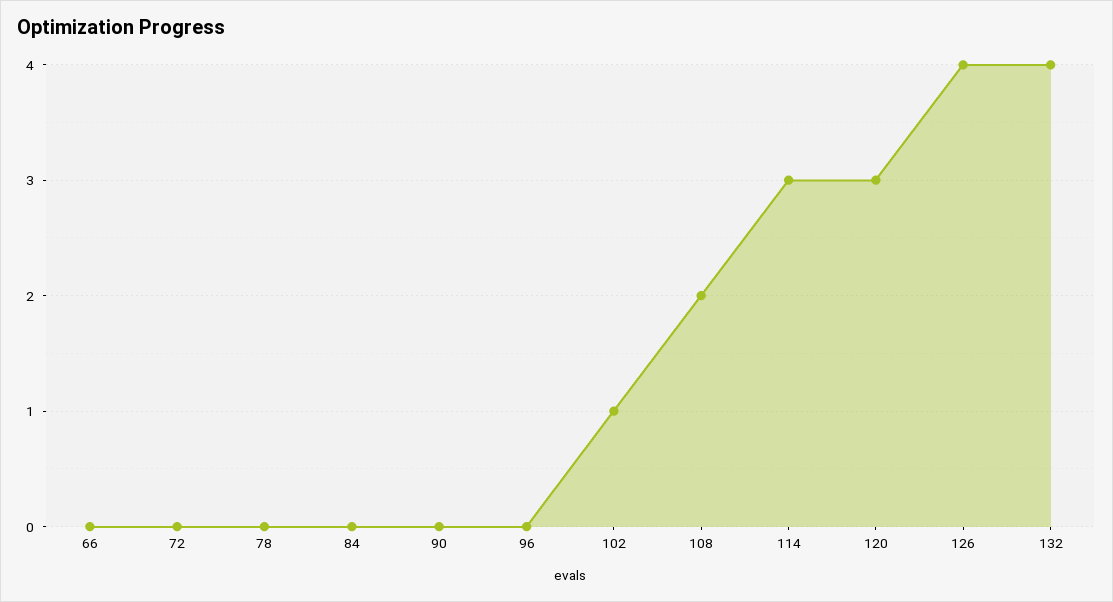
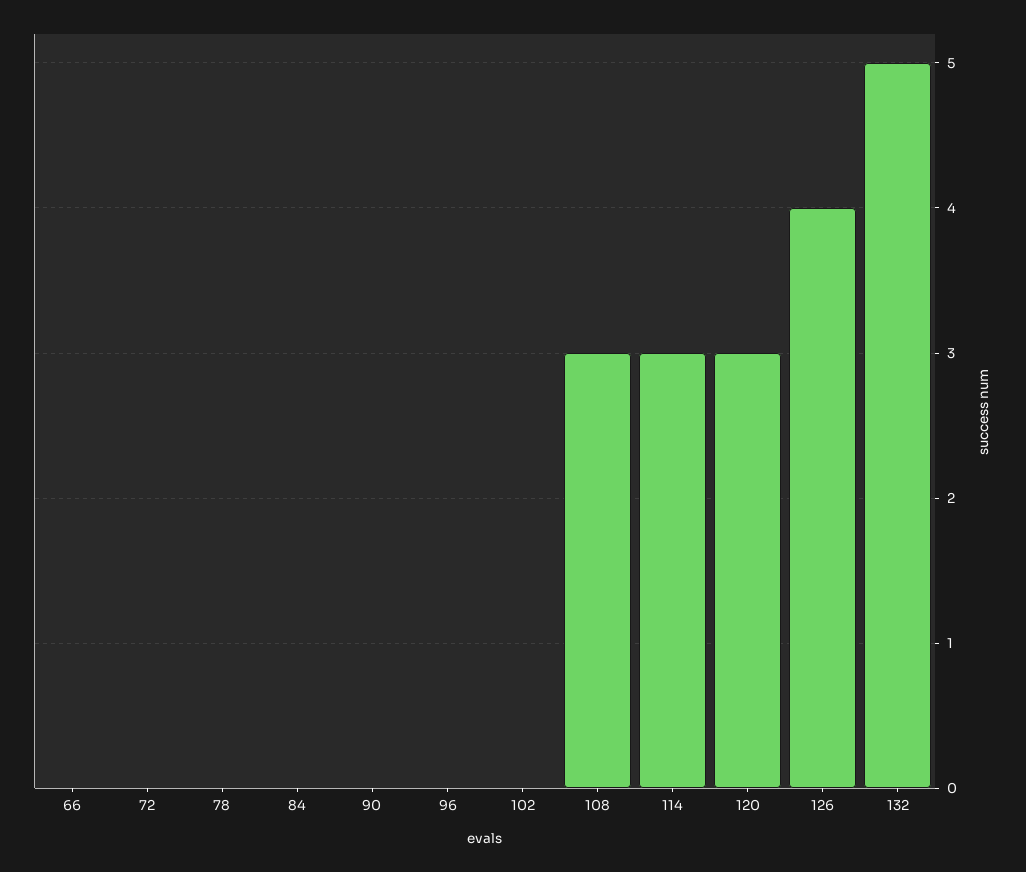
  {
    "66": 0,
    "72": 0,
    "78": 0,
    "84": 0,
    "90": 0,
    "96": 0,
-   "102": 1,
+   "102": 0,
-   "108": 2,
+   "108": 3,
    "114": 3,
    "120": 3,
    "126": 4,
-   "132": 4
+   "132": 5
  }

